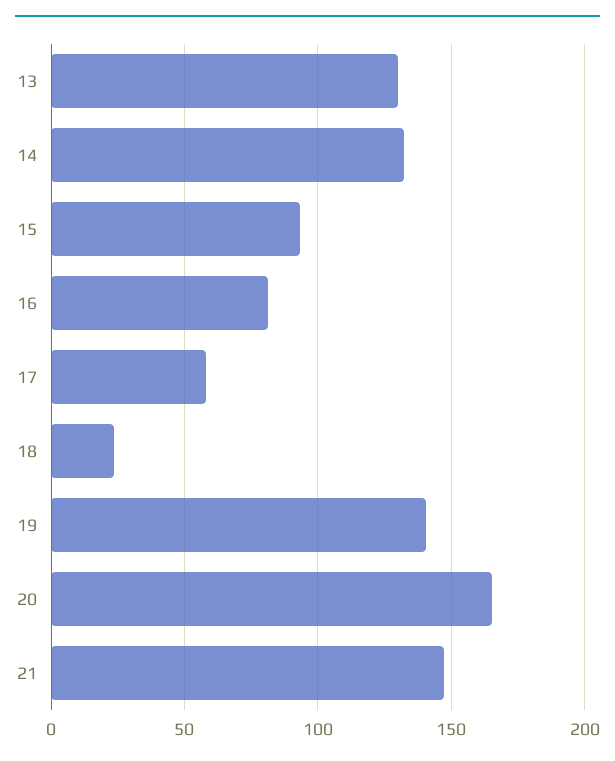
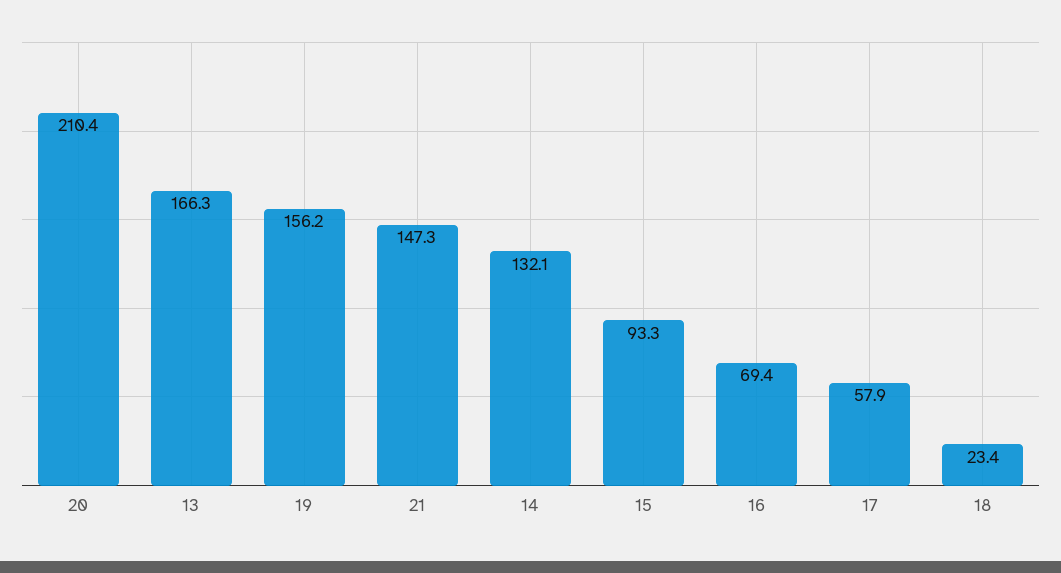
  {
-   "13": 130,
+   "13": 166.3,
    "14": 132.1,
    "15": 93.3,
-   "16": 80,
+   "16": 69.4,
    "17": 57.9,
    "18": 23.4,
-   "19": 140,
+   "19": 156.2,
-   "20": 165,
+   "20": 210.4,
    "21": 147.3
  }

